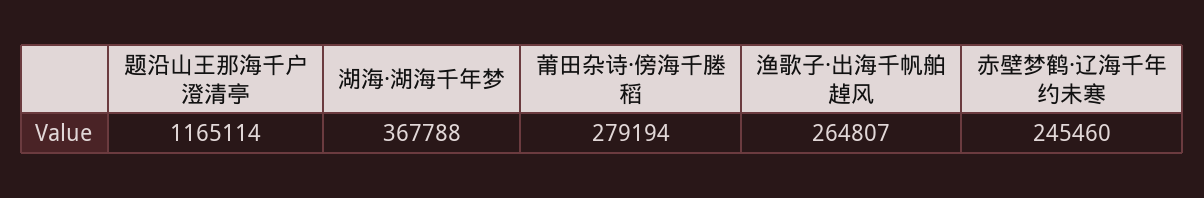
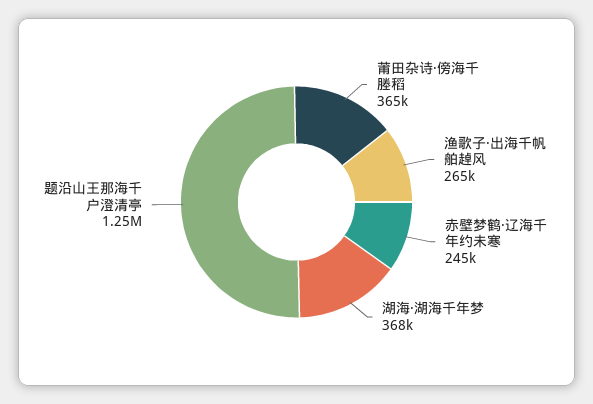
  {
-   "题沿山王那海千户澄清亭": 1165114,
+   "题沿山王那海千户澄清亭": 1250000,
    "湖海·湖海千年梦": 367788,
-   "莆田杂诗·傍海千塍稻": 279194,
+   "莆田杂诗·傍海千塍稻": 365000,
    "渔歌子·出海千帆舶趠风": 264807,
    "赤壁梦鹤·辽海千年约未寒": 245460
  }

